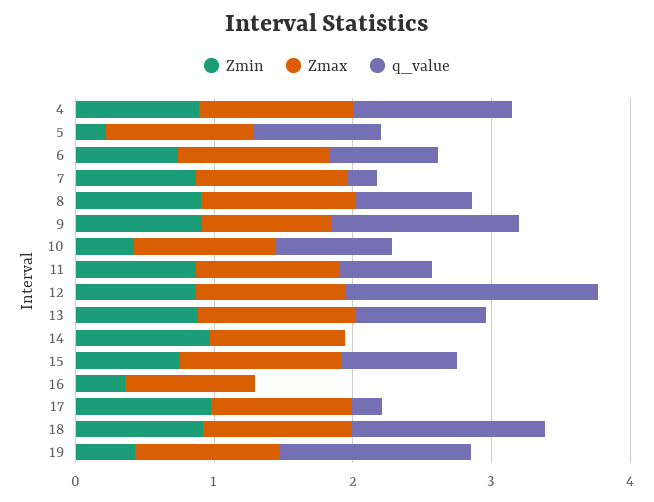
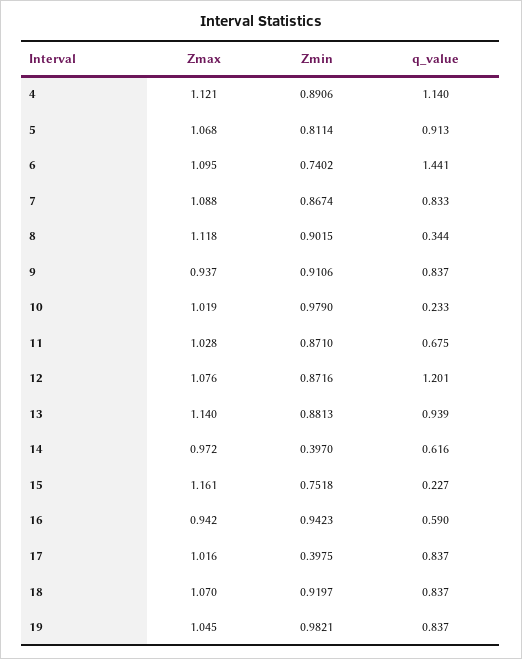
  {
    "Zmin": {
      "4": 0.8906,
-     "5": 0.2,
+     "5": 0.8114,
      "6": 0.7402,
      "7": 0.8674,
      "8": 0.9015,
      "9": 0.9106,
-     "10": 0.4,
+     "10": 0.979,
      "11": 0.871,
      "12": 0.8716,
      "13": 0.8813,
-     "14": 1,
+     "14": 0.397,
      "15": 0.7518,
-     "16": 0.4,
+     "16": 0.9423,
-     "17": 1,
+     "17": 0.3975,
      "18": 0.9197,
-     "19": 0.4
+     "19": 0.9821
    },
    "Zmax": {
      "4": 1.121,
      "5": 1.068,
      "6": 1.095,
      "7": 1.088,
      "8": 1.118,
      "9": 0.937,
      "10": 1.019,
      "11": 1.028,
      "12": 1.076,
      "13": 1.14,
      "14": 0.972,
      "15": 1.161,
      "16": 0.942,
      "17": 1.016,
      "18": 1.07,
      "19": 1.045
    },
    "q_value": {
      "4": 1.14,
      "5": 0.913,
-     "6": 0.8,
+     "6": 1.441,
-     "7": 0.2,
+     "7": 0.833,
-     "8": 0.8,
+     "8": 0.344,
-     "9": 1.4,
+     "9": 0.837,
-     "10": 0.8,
+     "10": 0.233,
      "11": 0.675,
-     "12": 1.8,
+     "12": 1.201,
      "13": 0.939,
-     "14": 0,
+     "14": 0.616,
-     "15": 0.8,
+     "15": 0.227,
-     "16": 0,
+     "16": 0.59,
-     "17": 0.2,
+     "17": 0.837,
-     "18": 1.4,
+     "18": 0.837,
-     "19": 1.4
+     "19": 0.837
    }
  }

